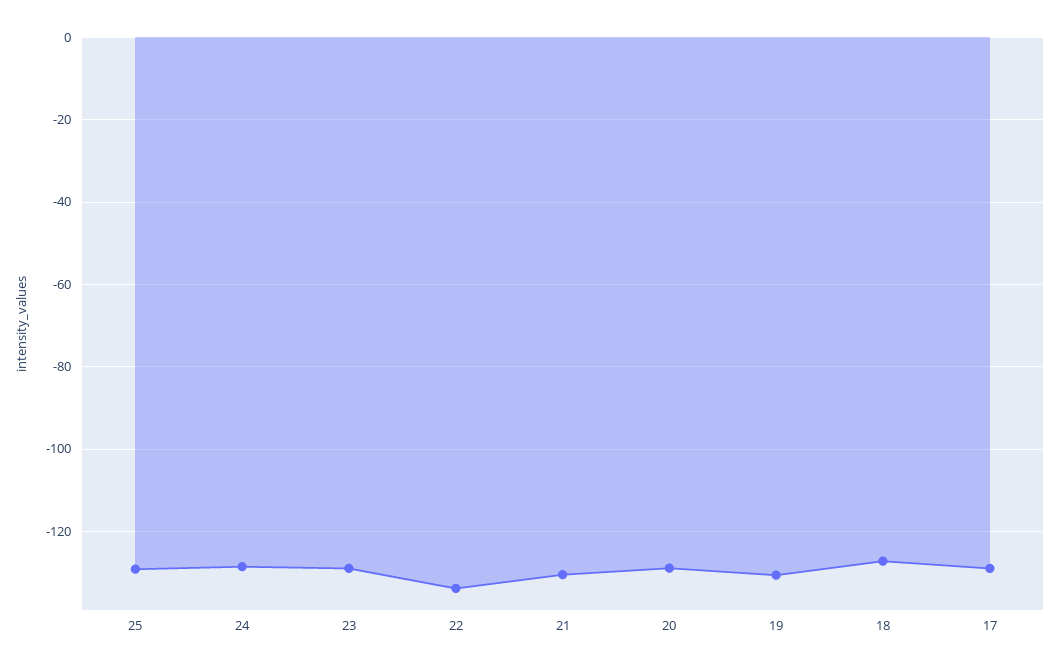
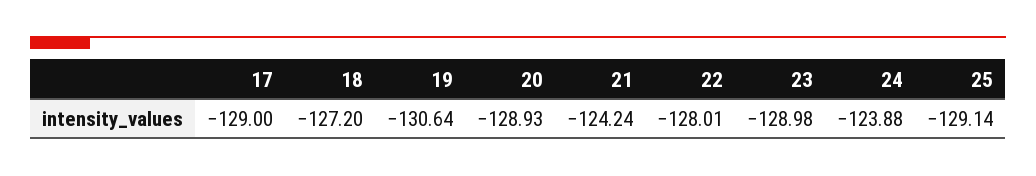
  {
    "25": -129.14,
-   "24": -128,
+   "24": -123.88,
    "23": -128.98,
-   "22": -134,
+   "22": -128.01,
-   "21": -130,
+   "21": -124.24,
    "20": -128.93,
    "19": -130.64,
    "18": -127.2,
    "17": -129
  }

